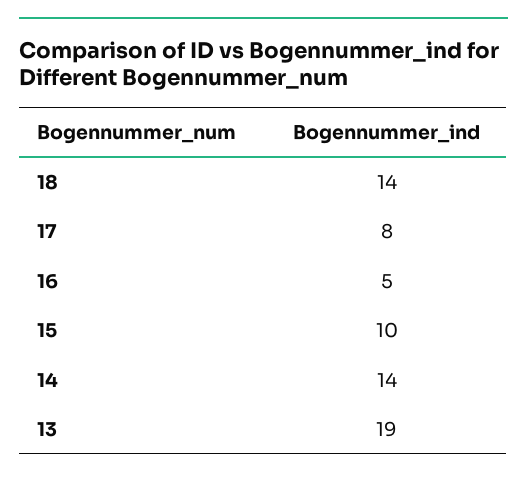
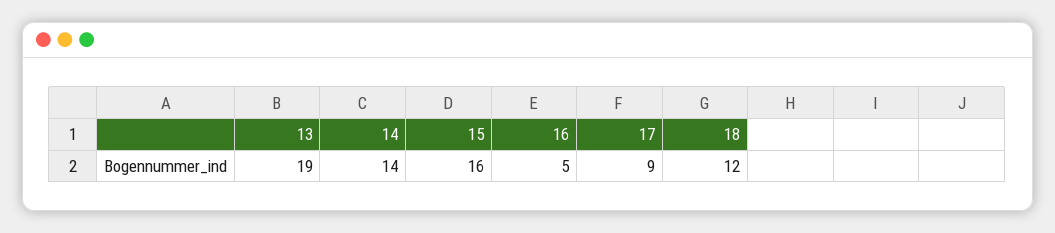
  {
-   "18": 14,
+   "18": 12,
-   "17": 8,
+   "17": 9,
    "16": 5,
-   "15": 10,
+   "15": 16,
    "14": 14,
    "13": 19
  }

